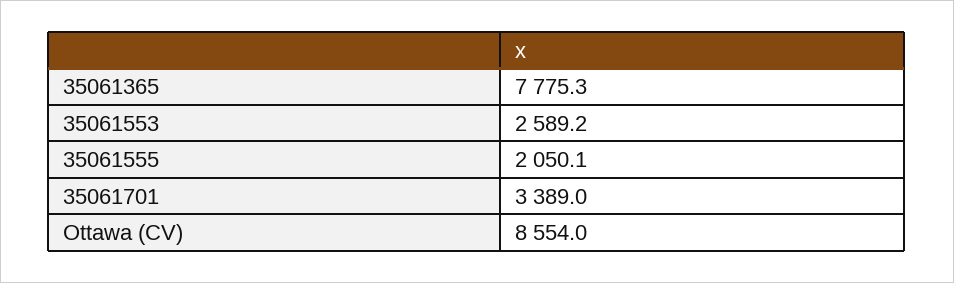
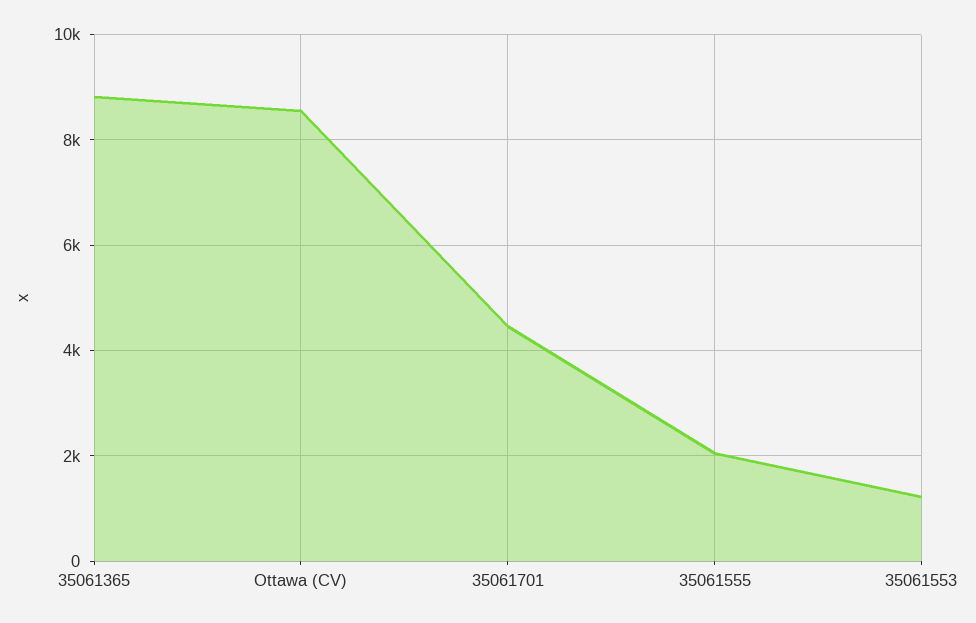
  {
-   "35061365": 7775.3,
+   "35061365": 8800,
-   "35061553": 2589.2,
+   "35061553": 1200,
    "35061555": 2050.1,
-   "35061701": 3389,
+   "35061701": 4400,
    "Ottawa (CV)": 8554
  }

